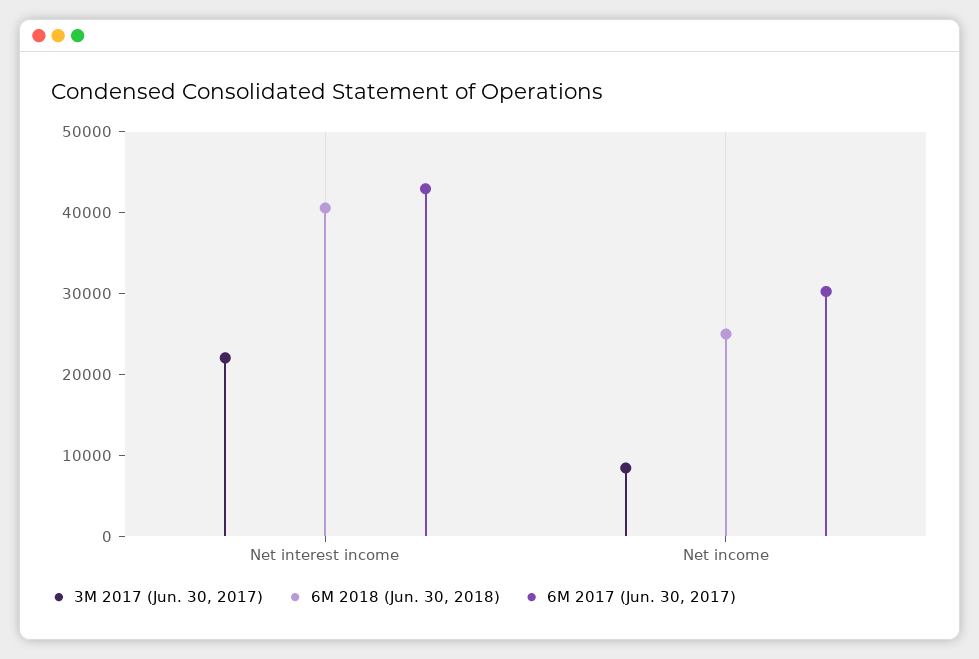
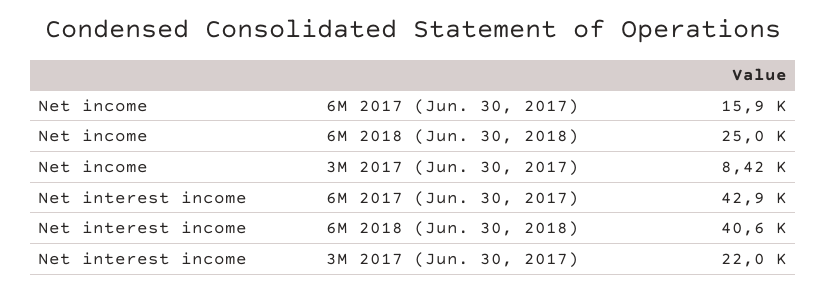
  {
    "3M 2017 (Jun. 30, 2017)": {
      "Net interest income": 22000,
      "Net income": 8420
    },
    "6M 2018 (Jun. 30, 2018)": {
      "Net interest income": 40600,
      "Net income": 25000
    },
    "6M 2017 (Jun. 30, 2017)": {
      "Net interest income": 42900,
-     "Net income": 30000
+     "Net income": 15900
    }
  }

